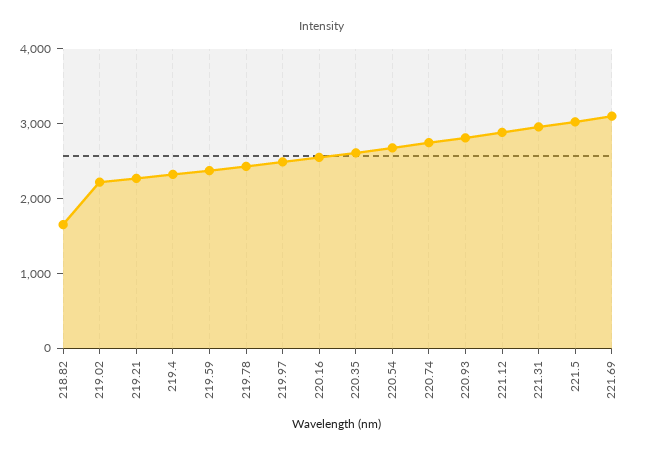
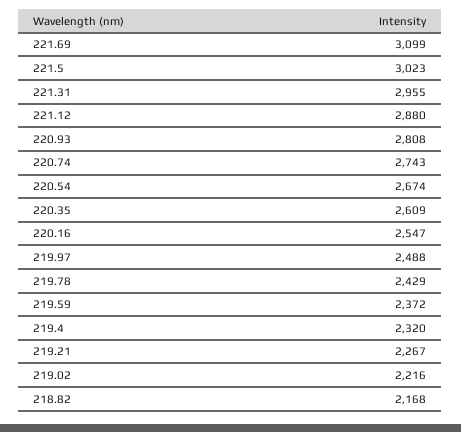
  {
-   "218.82": 1600,
+   "218.82": 2168,
    "219.02": 2216,
    "219.21": 2267,
    "219.4": 2320,
    "219.59": 2372,
    "219.78": 2429,
    "219.97": 2488,
    "220.16": 2547,
    "220.35": 2609,
    "220.54": 2674,
    "220.74": 2743,
    "220.93": 2808,
    "221.12": 2880,
    "221.31": 2955,
    "221.5": 3023,
    "221.69": 3099
  }

